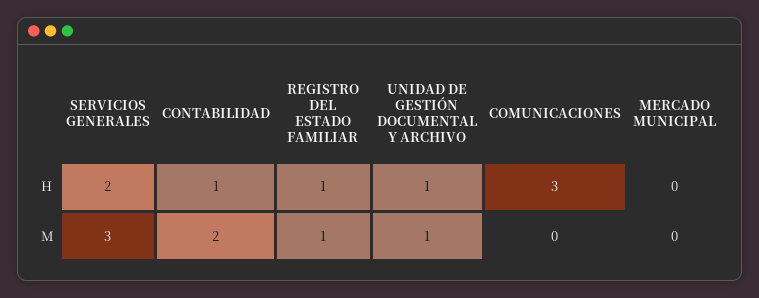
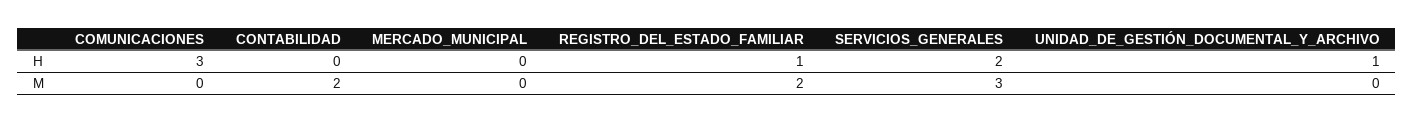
  {
    "SERVICIOS GENERALES": {
      "H": 2,
      "M": 3
    },
    "CONTABILIDAD": {
-     "H": 1,
+     "H": 0,
      "M": 2
    },
    "REGISTRO DEL ESTADO FAMILIAR": {
      "H": 1,
-     "M": 1
+     "M": 2
    },
    "UNIDAD DE GESTIÓN DOCUMENTAL Y ARCHIVO": {
      "H": 1,
-     "M": 1
+     "M": 0
    },
    "COMUNICACIONES": {
      "H": 3,
      "M": 0
    },
    "MERCADO MUNICIPAL": {
      "H": 0,
      "M": 0
    }
  }

